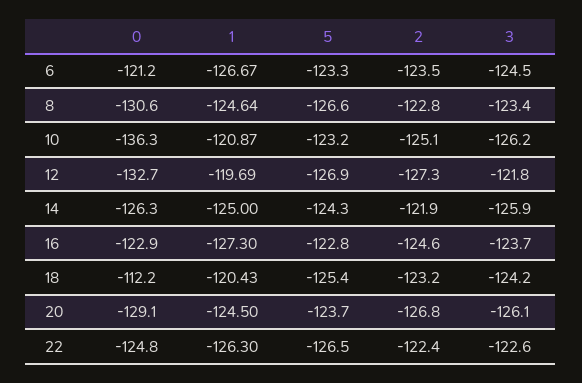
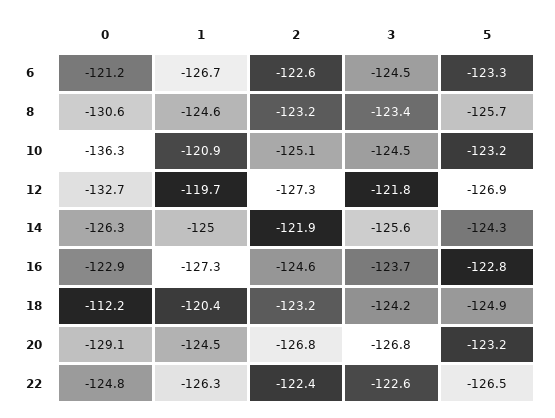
  {
    "0": {
      "6": -121.2,
      "8": -130.6,
      "10": -136.3,
      "12": -132.7,
      "14": -126.3,
      "16": -122.9,
      "18": -112.2,
      "20": -129.1,
      "22": -124.8
    },
    "1": {
      "6": -126.67,
      "8": -124.64,
      "10": -120.87,
      "12": -119.69,
      "14": -125,
      "16": -127.3,
      "18": -120.43,
      "20": -124.5,
      "22": -126.3
    },
    "5": {
      "6": -123.3,
-     "8": -126.6,
+     "8": -125.7,
      "10": -123.2,
      "12": -126.9,
      "14": -124.3,
      "16": -122.8,
-     "18": -125.4,
+     "18": -124.9,
-     "20": -123.7,
+     "20": -123.2,
      "22": -126.5
    },
    "2": {
-     "6": -123.5,
+     "6": -122.6,
-     "8": -122.8,
+     "8": -123.2,
      "10": -125.1,
      "12": -127.3,
      "14": -121.9,
      "16": -124.6,
      "18": -123.2,
      "20": -126.8,
      "22": -122.4
    },
    "3": {
      "6": -124.5,
      "8": -123.4,
-     "10": -126.2,
+     "10": -124.5,
      "12": -121.8,
-     "14": -125.9,
+     "14": -125.6,
      "16": -123.7,
      "18": -124.2,
-     "20": -126.1,
+     "20": -126.8,
      "22": -122.6
    }
  }

